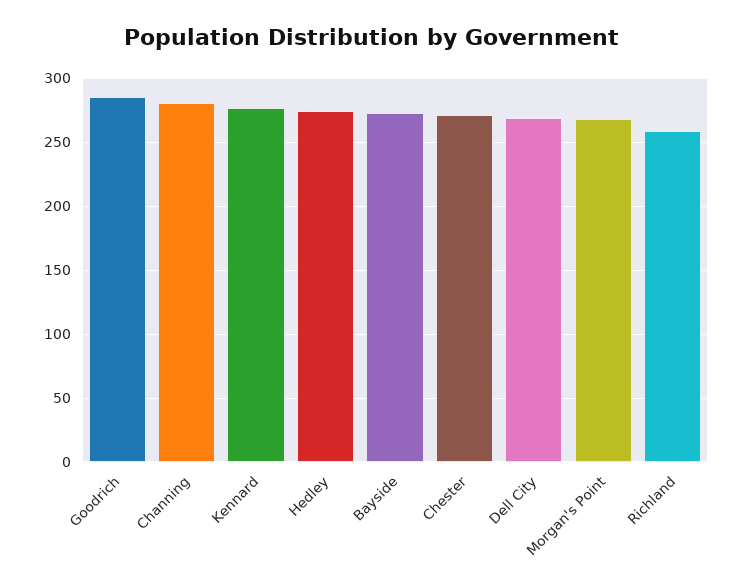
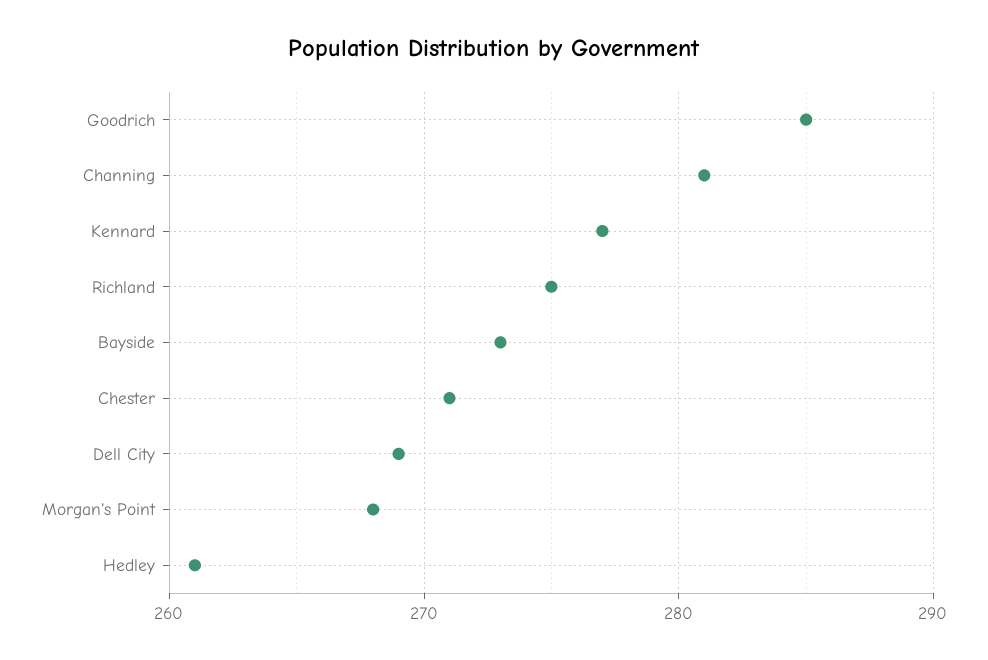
  {
    "Goodrich": 285,
    "Channing": 281,
    "Kennard": 277,
-   "Hedley": 275,
+   "Hedley": 261,
    "Bayside": 273,
    "Chester": 271,
    "Dell City": 269,
    "Morgan's Point": 268,
-   "Richland": 260
+   "Richland": 275
  }

